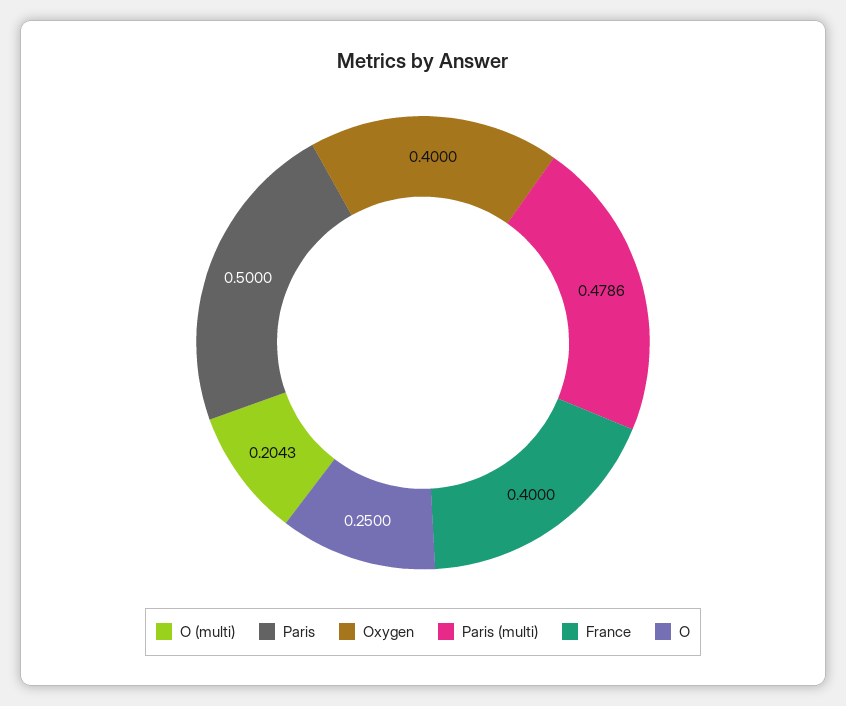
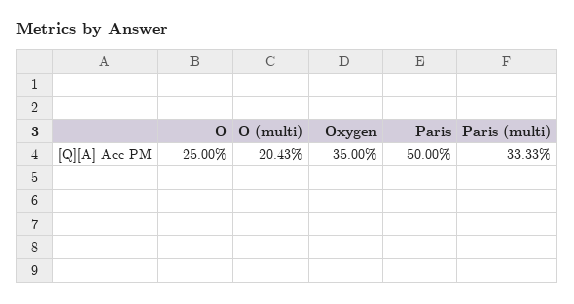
  {
    "O (multi)": 0.2043,
    "Paris": 0.5,
-   "Oxygen": 0.4,
+   "Oxygen": 0.35,
-   "Paris (multi)": 0.4786,
+   "Paris (multi)": 0.3333,
-   "France": 0.4,
    "O": 0.25
  }

